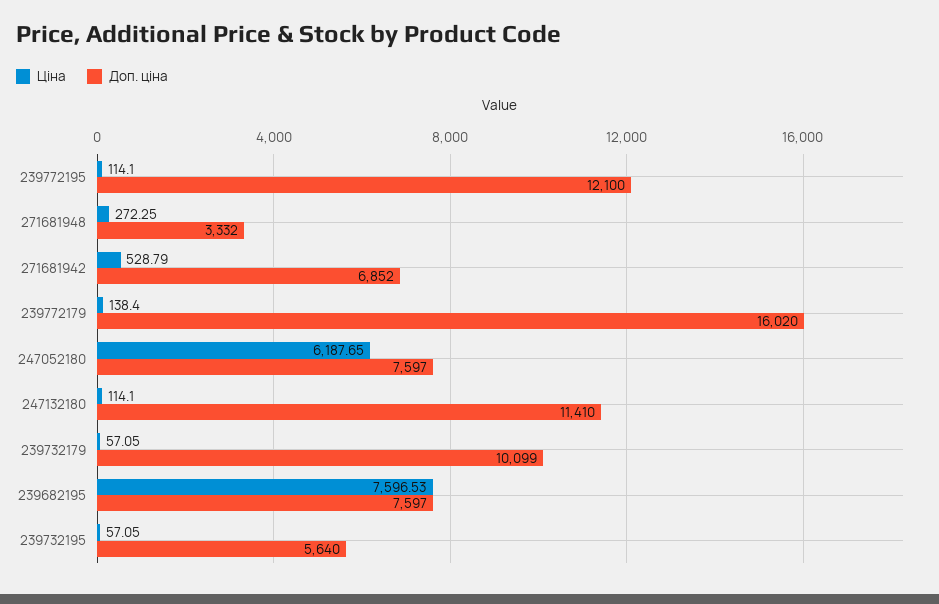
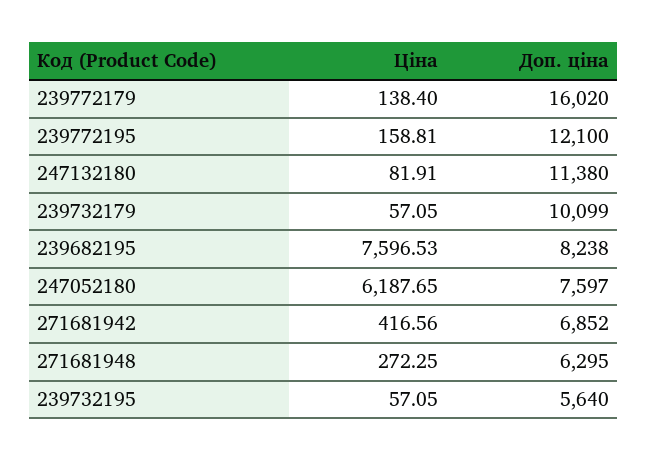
  {
    "Ціна": {
-     "239772195": 114.1,
+     "239772195": 158.81,
      "271681948": 272.25,
-     "271681942": 528.79,
+     "271681942": 416.56,
      "239772179": 138.4,
      "247052180": 6187.65,
-     "247132180": 114.1,
+     "247132180": 81.91,
      "239732179": 57.05,
      "239682195": 7596.53,
      "239732195": 57.05
    },
    "Доп. ціна": {
      "239772195": 12100,
-     "271681948": 3332,
+     "271681948": 6295,
      "271681942": 6852,
      "239772179": 16020,
      "247052180": 7597,
-     "247132180": 11410,
+     "247132180": 11380,
      "239732179": 10099,
-     "239682195": 7597,
+     "239682195": 8238,
      "239732195": 5640
    }
  }

